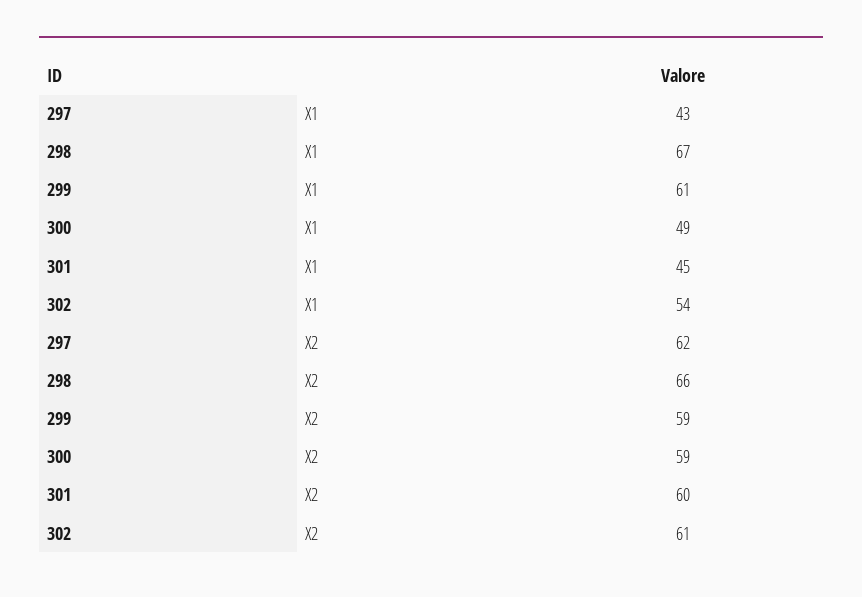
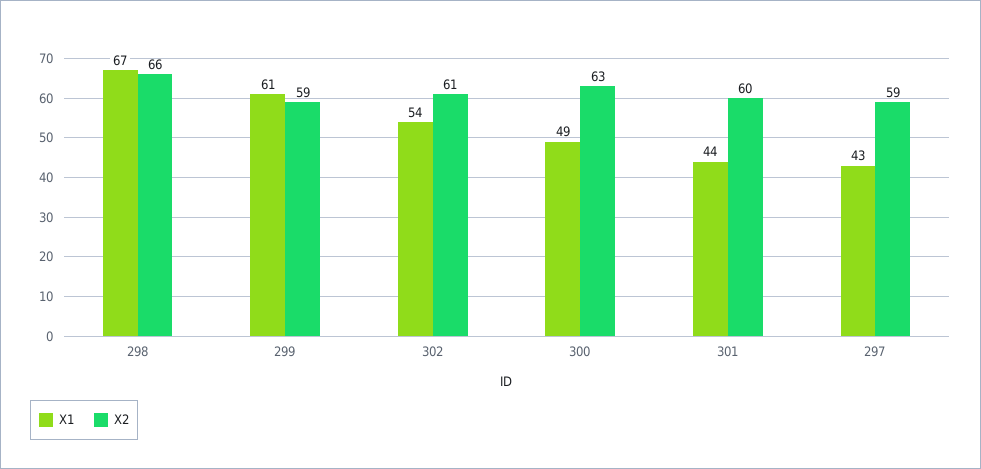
  {
    "X1": {
      "297": 43,
      "298": 67,
      "299": 61,
      "300": 49,
-     "301": 45,
+     "301": 44,
      "302": 54
    },
    "X2": {
-     "297": 62,
+     "297": 59,
      "298": 66,
      "299": 59,
-     "300": 59,
+     "300": 63,
      "301": 60,
      "302": 61
    }
  }

